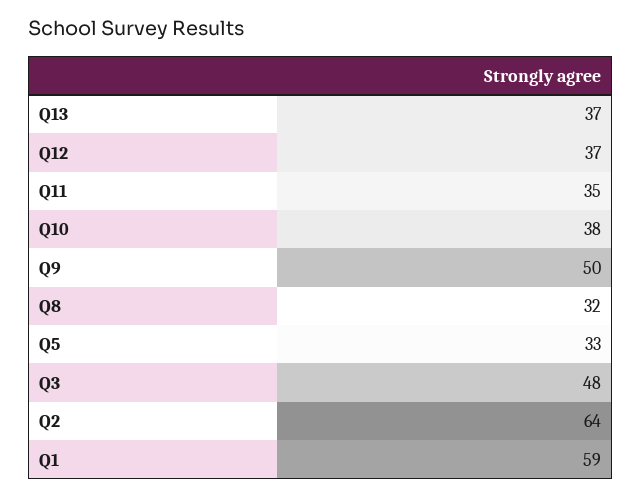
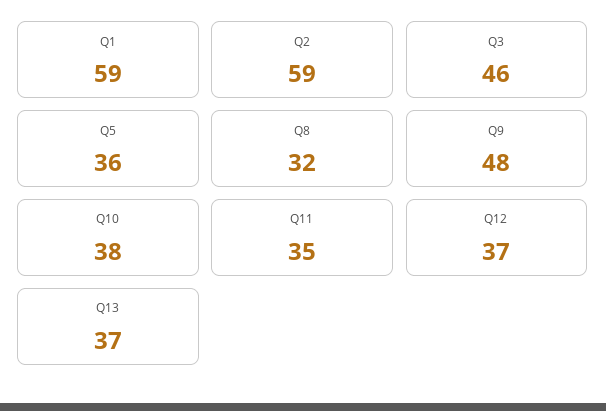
  {
    "Q13": 37,
    "Q12": 37,
    "Q11": 35,
    "Q10": 38,
-   "Q9": 50,
+   "Q9": 48,
    "Q8": 32,
-   "Q5": 33,
+   "Q5": 36,
-   "Q3": 48,
+   "Q3": 46,
-   "Q2": 64,
+   "Q2": 59,
    "Q1": 59
  }

